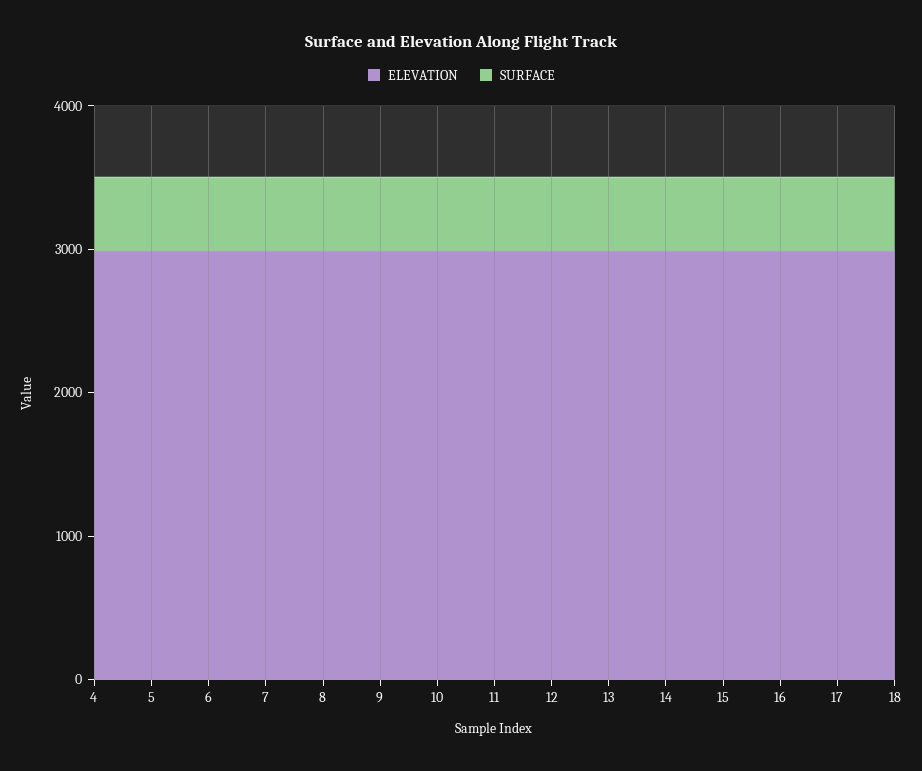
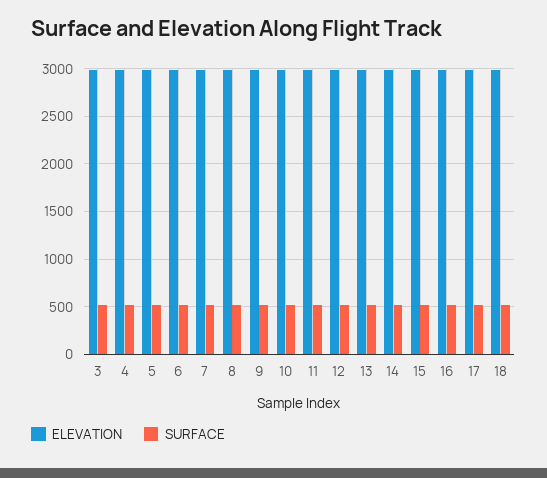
  {
    "ELEVATION": {
      "4": 3000,
      "5": 3000,
      "6": 3000,
      "7": 3000,
      "8": 3000,
      "9": 3000,
      "10": 3000,
      "11": 3000,
      "12": 3000,
      "13": 3000,
      "14": 3000,
      "15": 3000,
      "16": 3000,
      "17": 3000,
-     "18": 3000
+     "18": 3000,
+     "3": 3000
    },
    "SURFACE": {
      "4": 500,
      "5": 500,
      "6": 500,
      "7": 500,
      "8": 500,
      "9": 500,
      "10": 500,
      "11": 500,
      "12": 500,
      "13": 500,
      "14": 500,
      "15": 500,
      "16": 500,
      "17": 500,
-     "18": 500
+     "18": 500,
+     "3": 500
    }
  }

